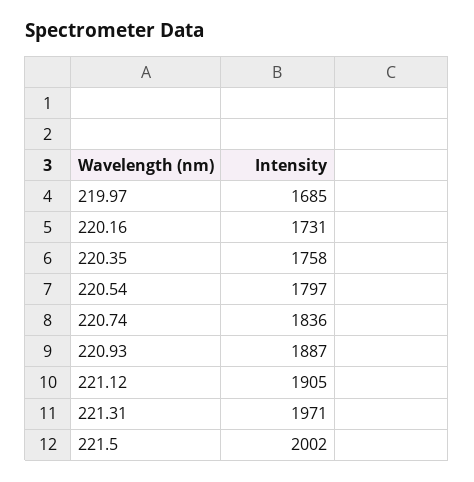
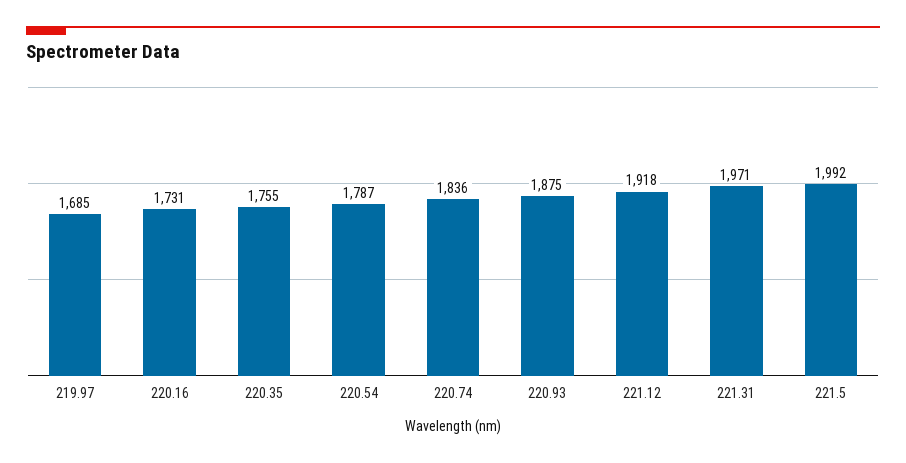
  {
    "219.97": 1685,
    "220.16": 1731,
-   "220.35": 1758,
+   "220.35": 1755,
-   "220.54": 1797,
+   "220.54": 1787,
    "220.74": 1836,
-   "220.93": 1887,
+   "220.93": 1875,
-   "221.12": 1905,
+   "221.12": 1918,
    "221.31": 1971,
-   "221.5": 2002
+   "221.5": 1992
  }

